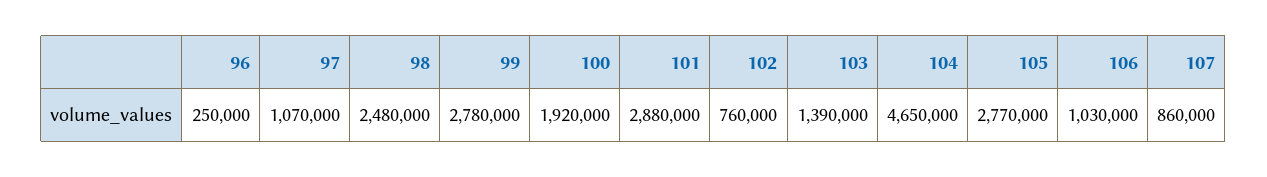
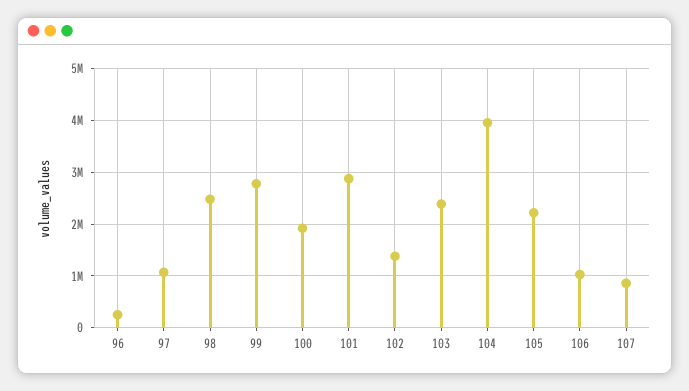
  {
    "96": 250000,
    "97": 1070000,
    "98": 2480000,
    "99": 2780000,
    "100": 1920000,
    "101": 2880000,
-   "102": 760000,
+   "102": 1400000,
-   "103": 1390000,
+   "103": 2400000,
-   "104": 4650000,
+   "104": 4000000,
-   "105": 2770000,
+   "105": 2200000,
    "106": 1030000,
    "107": 860000
  }

